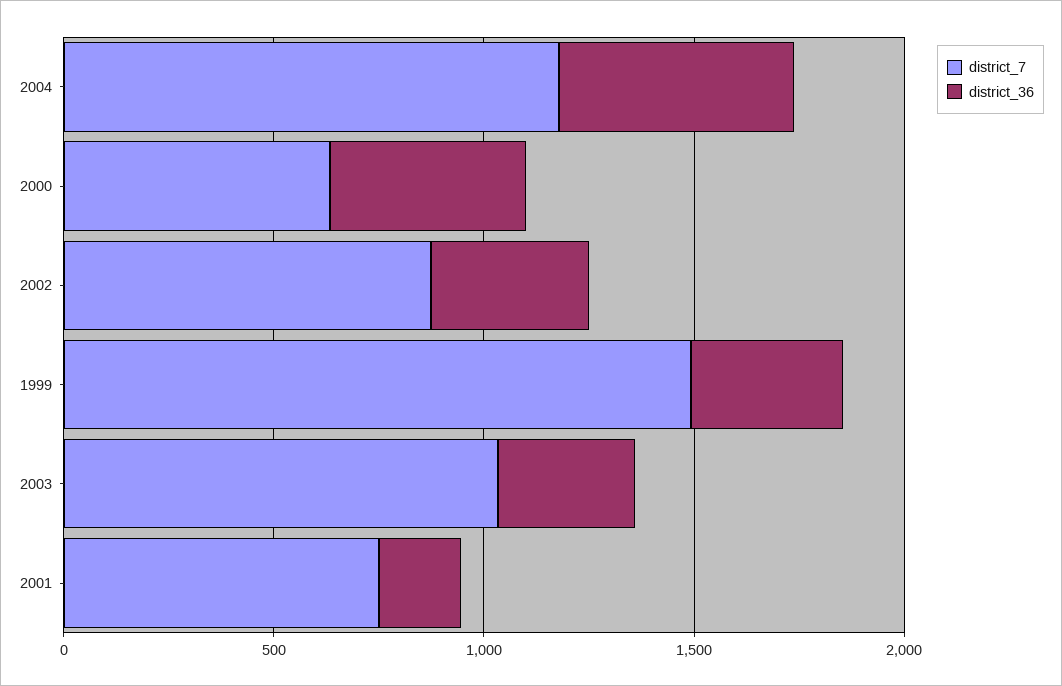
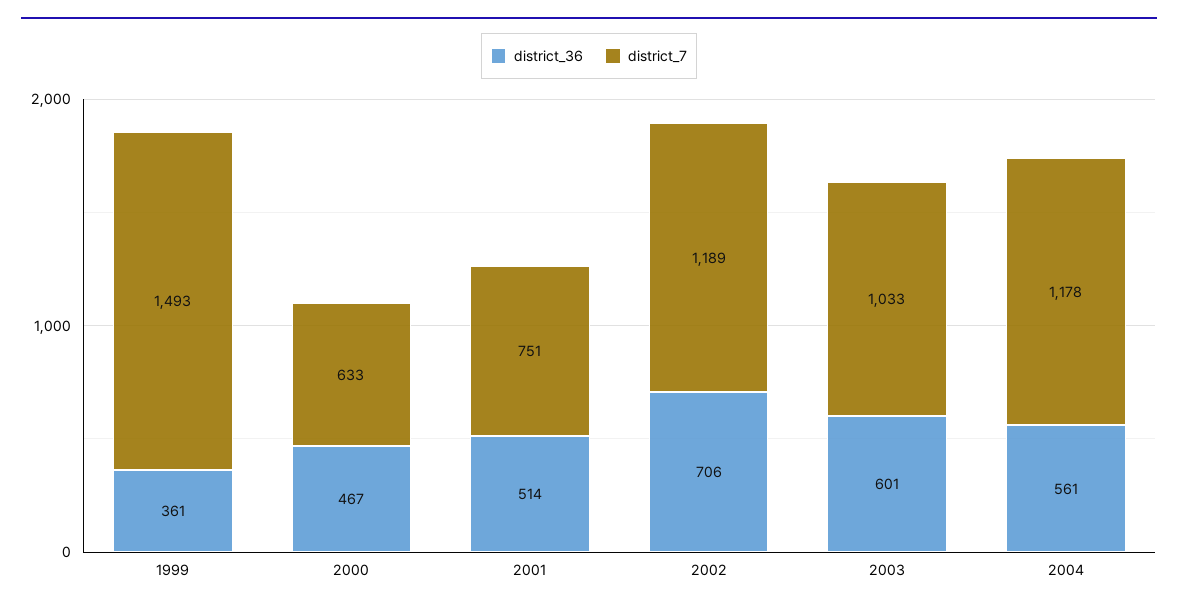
  {
    "district_7": {
      "2004": 1178,
      "2000": 633,
-     "2002": 900,
+     "2002": 1189,
      "1999": 1493,
      "2003": 1033,
      "2001": 751
    },
    "district_36": {
      "2004": 561,
      "2000": 467,
-     "2002": 400,
+     "2002": 706,
      "1999": 361,
-     "2003": 300,
+     "2003": 601,
-     "2001": 200
+     "2001": 514
    }
  }

